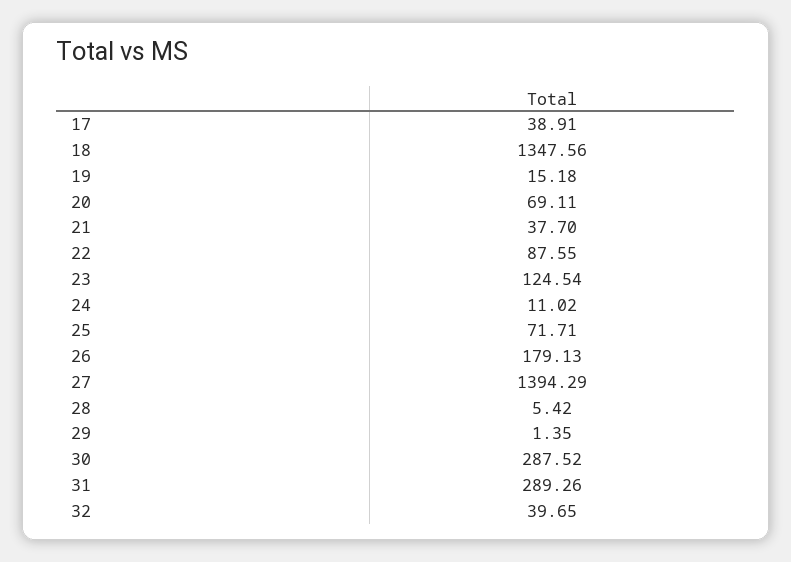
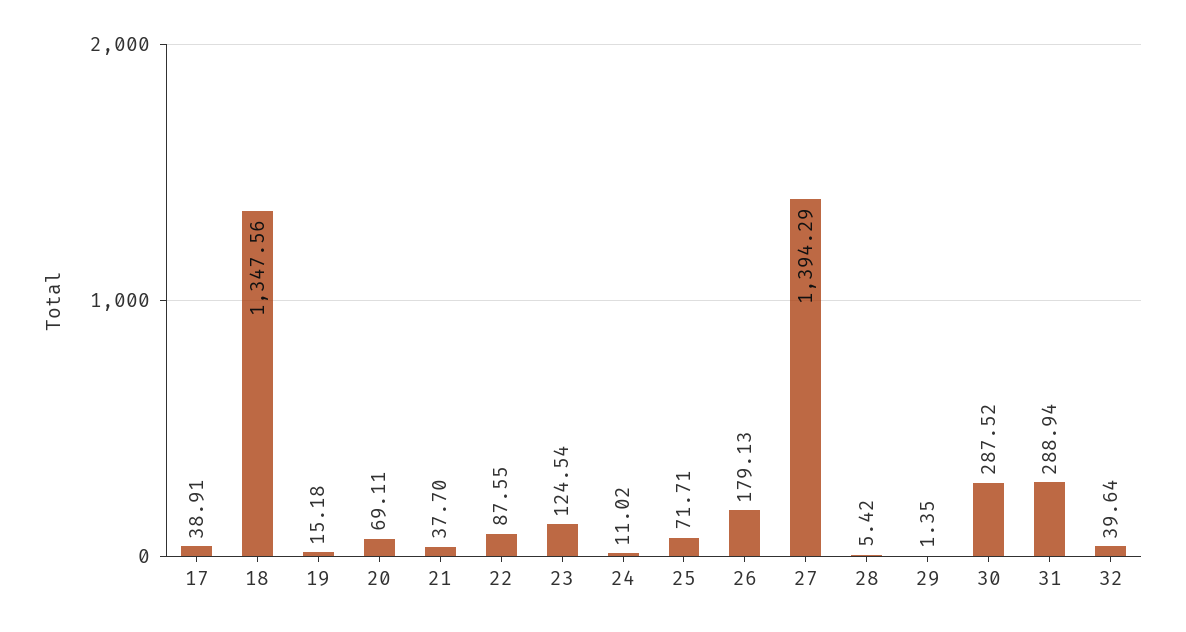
  {
    "17": 38.91,
    "18": 1347.56,
    "19": 15.18,
    "20": 69.11,
    "21": 37.7,
    "22": 87.55,
    "23": 124.54,
    "24": 11.02,
    "25": 71.71,
    "26": 179.13,
    "27": 1394.29,
    "28": 5.42,
    "29": 1.35,
    "30": 287.52,
-   "31": 289.26,
+   "31": 288.94,
-   "32": 39.65
+   "32": 39.64
  }

